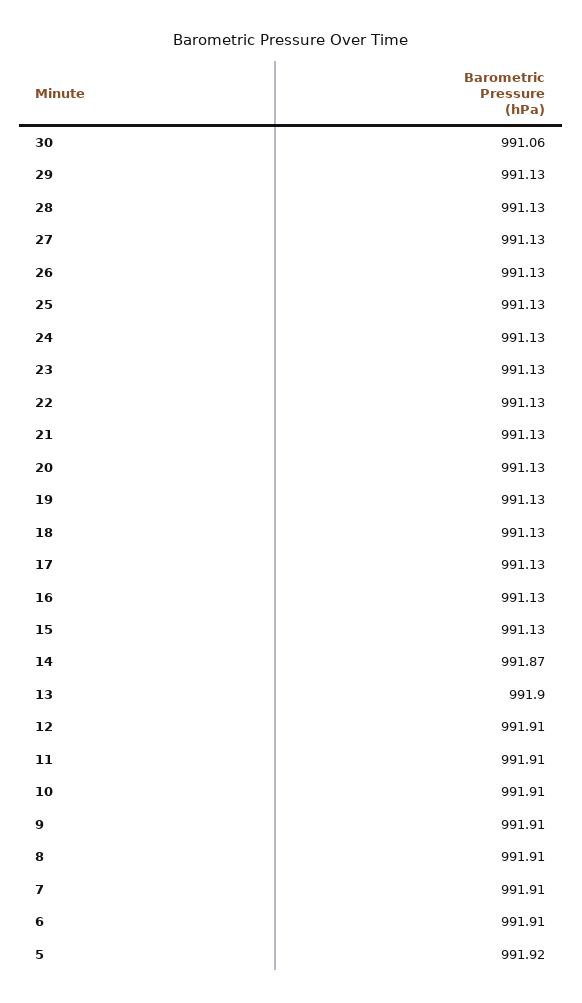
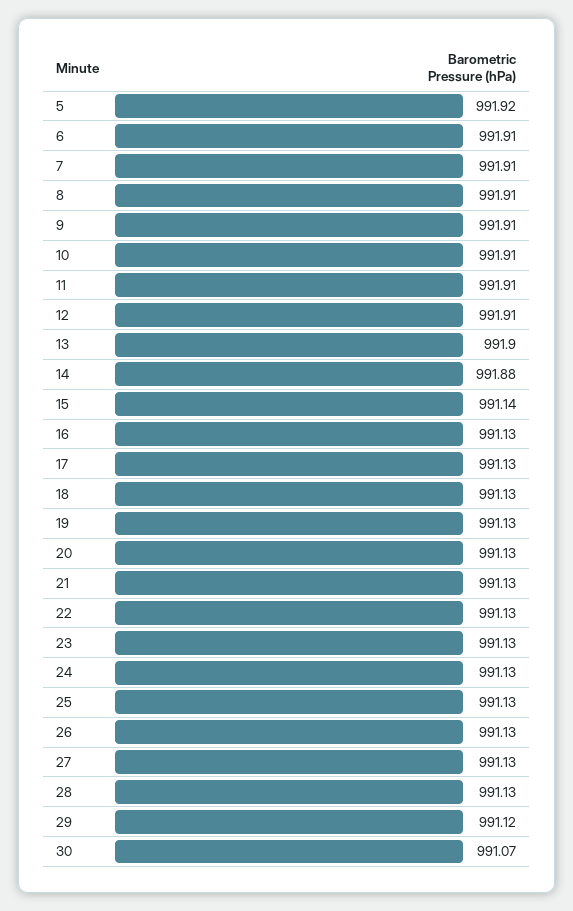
  {
-   "30": 991.06,
+   "30": 991.07,
-   "29": 991.13,
+   "29": 991.12,
    "28": 991.13,
    "27": 991.13,
    "26": 991.13,
    "25": 991.13,
    "24": 991.13,
    "23": 991.13,
    "22": 991.13,
    "21": 991.13,
    "20": 991.13,
    "19": 991.13,
    "18": 991.13,
    "17": 991.13,
    "16": 991.13,
-   "15": 991.13,
+   "15": 991.14,
-   "14": 991.87,
+   "14": 991.88,
    "13": 991.9,
    "12": 991.91,
    "11": 991.91,
    "10": 991.91,
    "9": 991.91,
    "8": 991.91,
    "7": 991.91,
    "6": 991.91,
    "5": 991.92
  }

